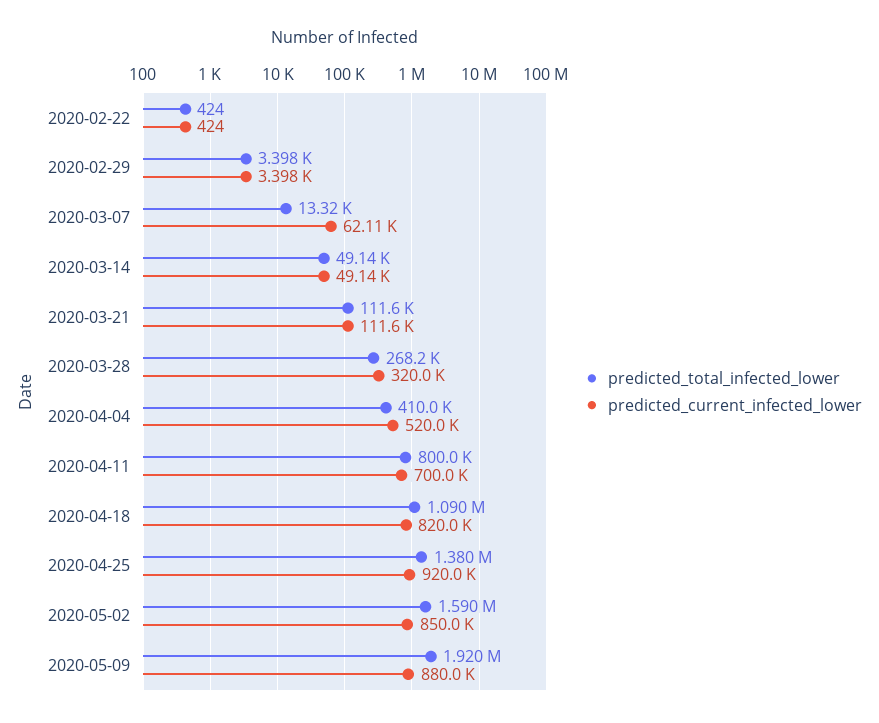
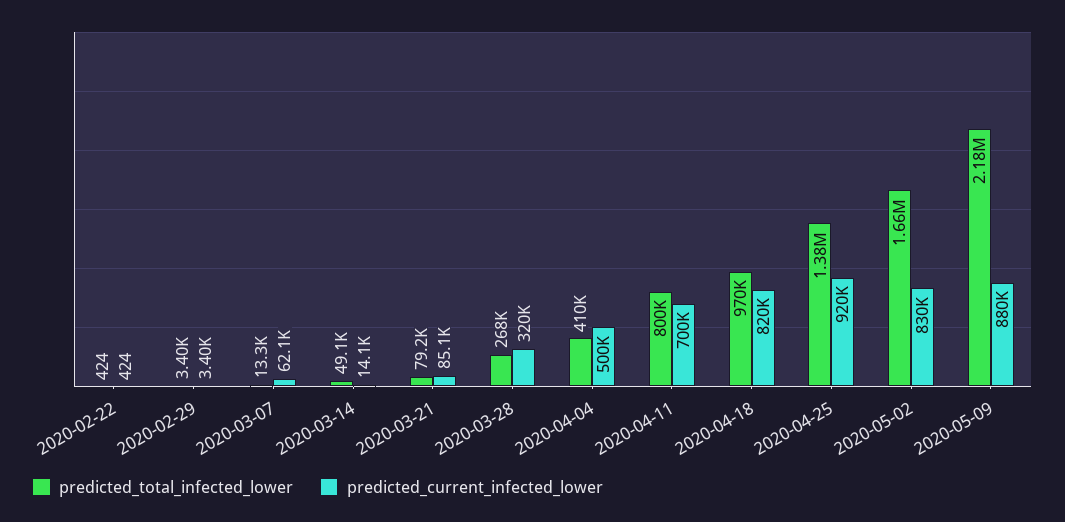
  {
    "predicted_total_infected_lower": {
      "2020-02-22": 424,
      "2020-02-29": 3398,
      "2020-03-07": 13320,
      "2020-03-14": 49140,
-     "2020-03-21": 111600,
+     "2020-03-21": 79200,
      "2020-03-28": 268200,
      "2020-04-04": 410000,
      "2020-04-11": 800000,
-     "2020-04-18": 1090000,
+     "2020-04-18": 970000,
      "2020-04-25": 1380000,
-     "2020-05-02": 1590000,
+     "2020-05-02": 1660000,
-     "2020-05-09": 1920000
+     "2020-05-09": 2180000
    },
    "predicted_current_infected_lower": {
      "2020-02-22": 424,
      "2020-02-29": 3398,
      "2020-03-07": 62110,
-     "2020-03-14": 49140,
+     "2020-03-14": 14100,
-     "2020-03-21": 111600,
+     "2020-03-21": 85100,
      "2020-03-28": 320000,
-     "2020-04-04": 520000,
+     "2020-04-04": 500000,
      "2020-04-11": 700000,
      "2020-04-18": 820000,
      "2020-04-25": 920000,
-     "2020-05-02": 850000,
+     "2020-05-02": 830000,
      "2020-05-09": 880000
    }
  }

